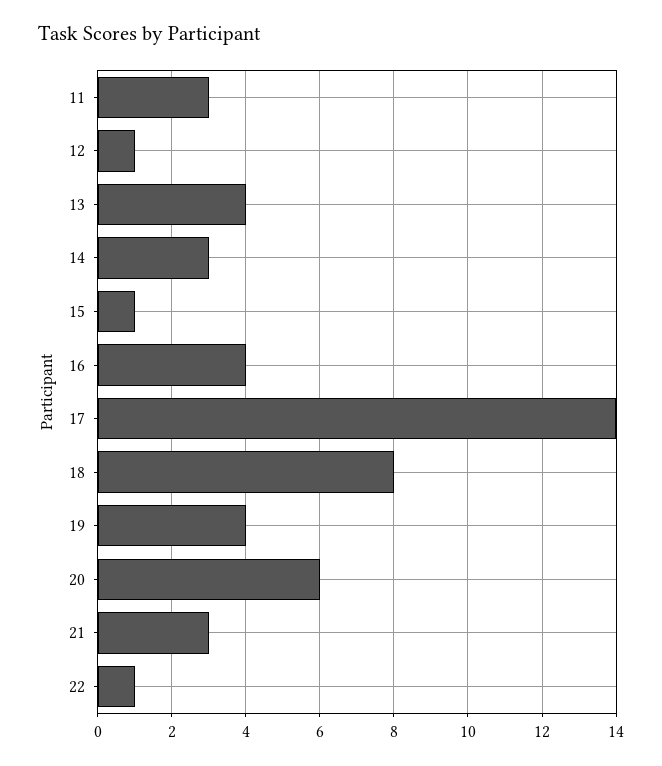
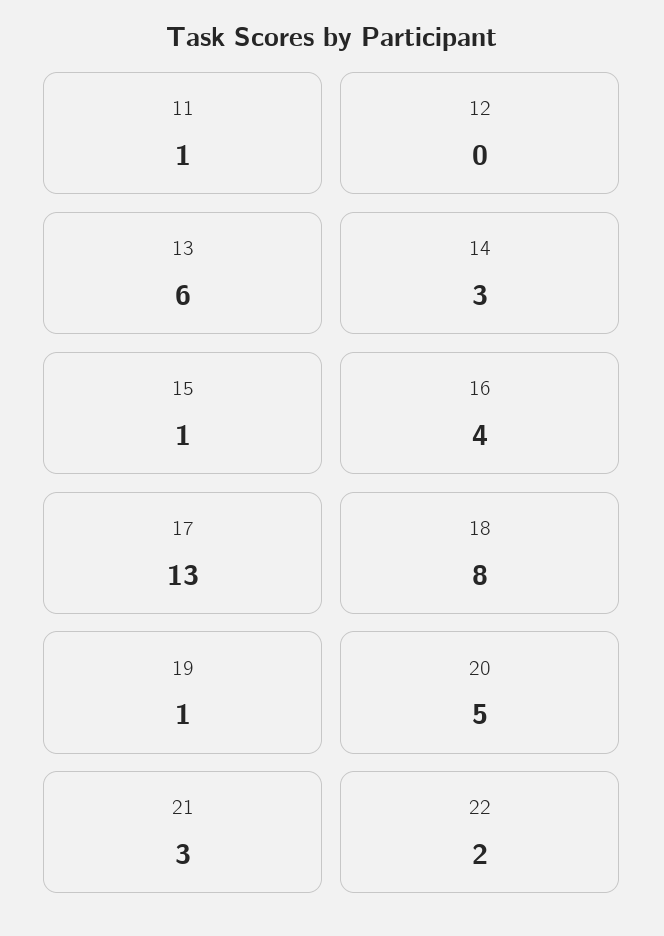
  {
-   "11": 3,
+   "11": 1,
-   "12": 1,
+   "12": 0,
-   "13": 4,
+   "13": 6,
    "14": 3,
    "15": 1,
    "16": 4,
-   "17": 14,
+   "17": 13,
    "18": 8,
-   "19": 4,
+   "19": 1,
-   "20": 6,
+   "20": 5,
    "21": 3,
-   "22": 1
+   "22": 2
  }

